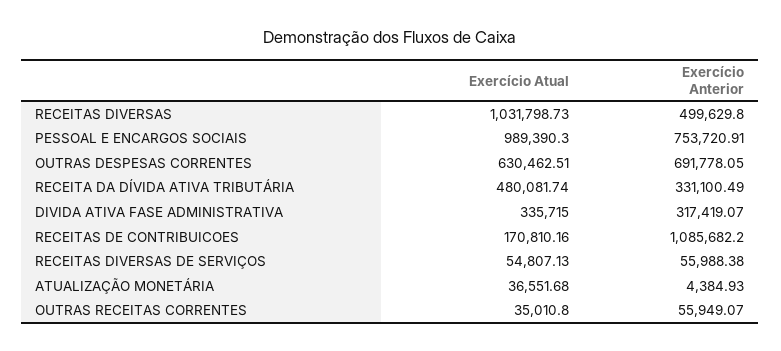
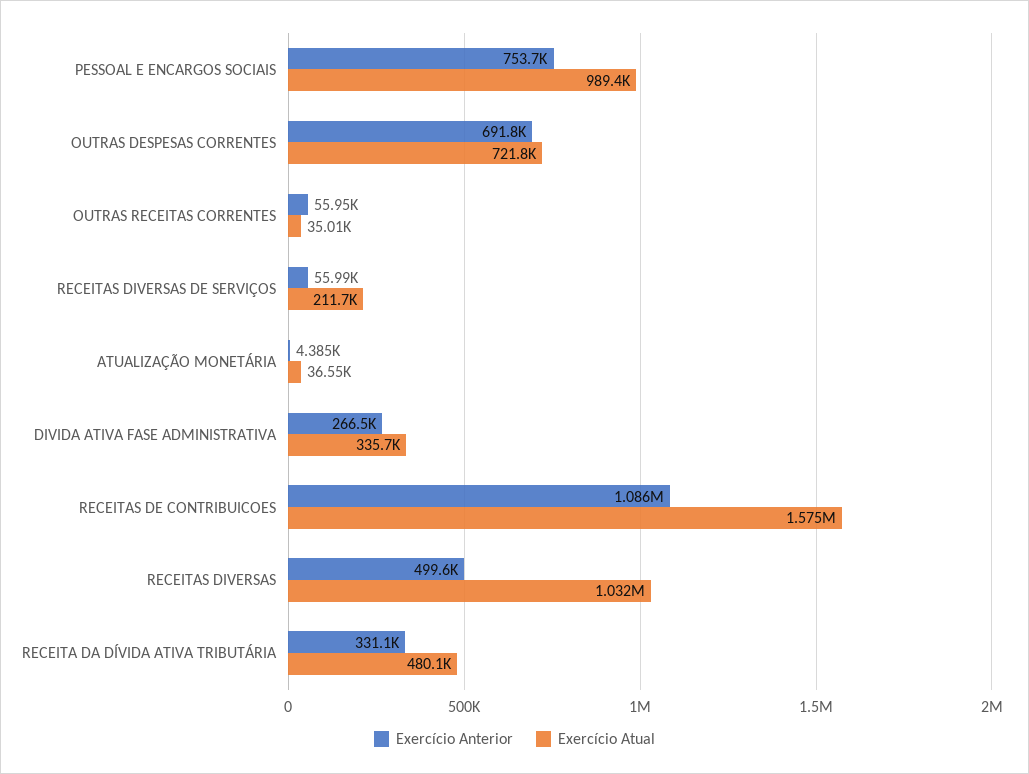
  {
    "Exercício Atual": {
      "RECEITAS DIVERSAS": 1031798.73,
      "PESSOAL E ENCARGOS SOCIAIS": 989390.3,
-     "OUTRAS DESPESAS CORRENTES": 630462.51,
+     "OUTRAS DESPESAS CORRENTES": 721800,
      "RECEITA DA DÍVIDA ATIVA TRIBUTÁRIA": 480081.74,
      "DIVIDA ATIVA FASE ADMINISTRATIVA": 335715,
-     "RECEITAS DE CONTRIBUICOES": 170810.16,
+     "RECEITAS DE CONTRIBUICOES": 1575000,
-     "RECEITAS DIVERSAS DE SERVIÇOS": 54807.13,
+     "RECEITAS DIVERSAS DE SERVIÇOS": 211700,
      "ATUALIZAÇÃO MONETÁRIA": 36551.68,
      "OUTRAS RECEITAS CORRENTES": 35010.8
    },
    "Exercício Anterior": {
      "RECEITAS DIVERSAS": 499629.8,
      "PESSOAL E ENCARGOS SOCIAIS": 753720.91,
      "OUTRAS DESPESAS CORRENTES": 691778.05,
      "RECEITA DA DÍVIDA ATIVA TRIBUTÁRIA": 331100.49,
-     "DIVIDA ATIVA FASE ADMINISTRATIVA": 317419.07,
+     "DIVIDA ATIVA FASE ADMINISTRATIVA": 266500,
      "RECEITAS DE CONTRIBUICOES": 1085682.2,
      "RECEITAS DIVERSAS DE SERVIÇOS": 55988.38,
      "ATUALIZAÇÃO MONETÁRIA": 4384.93,
      "OUTRAS RECEITAS CORRENTES": 55949.07
    }
  }

